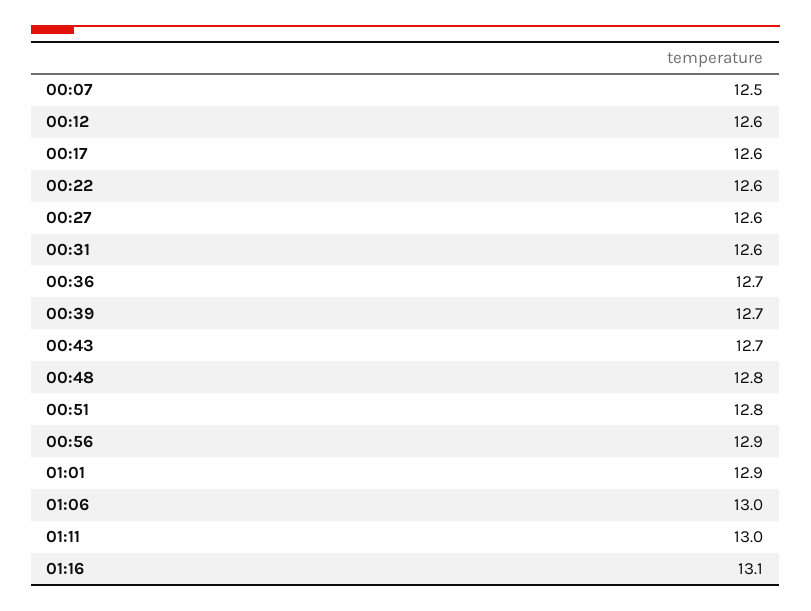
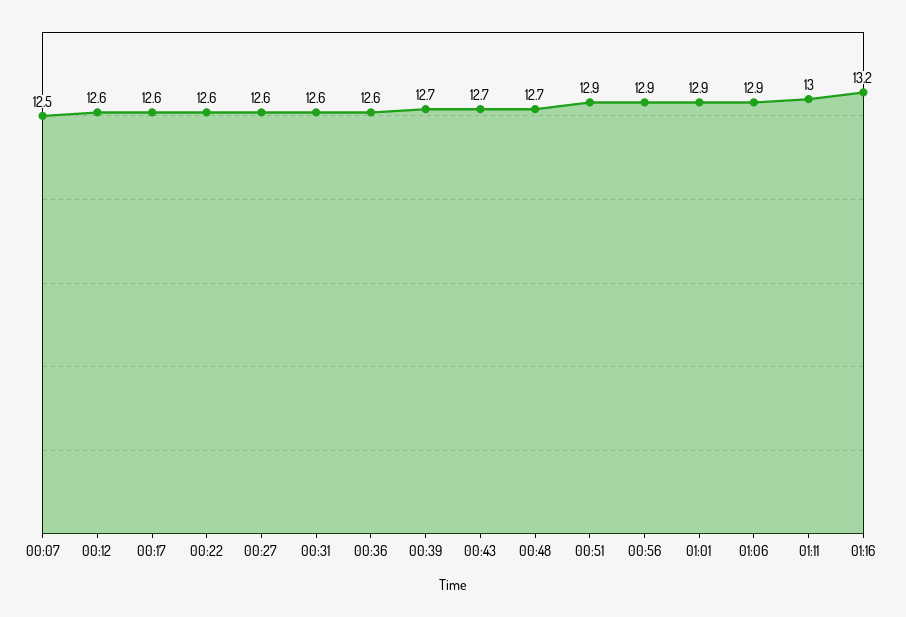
  {
    "00:07": 12.5,
    "00:12": 12.6,
    "00:17": 12.6,
    "00:22": 12.6,
    "00:27": 12.6,
    "00:31": 12.6,
-   "00:36": 12.7,
+   "00:36": 12.6,
    "00:39": 12.7,
    "00:43": 12.7,
-   "00:48": 12.8,
+   "00:48": 12.7,
-   "00:51": 12.8,
+   "00:51": 12.9,
    "00:56": 12.9,
    "01:01": 12.9,
-   "01:06": 13,
+   "01:06": 12.9,
    "01:11": 13,
-   "01:16": 13.1
+   "01:16": 13.2
  }

